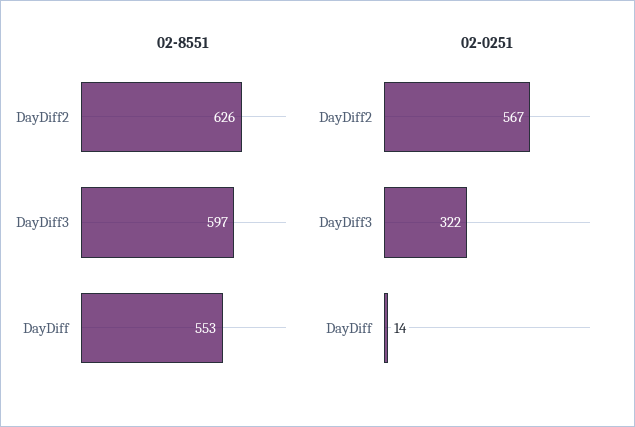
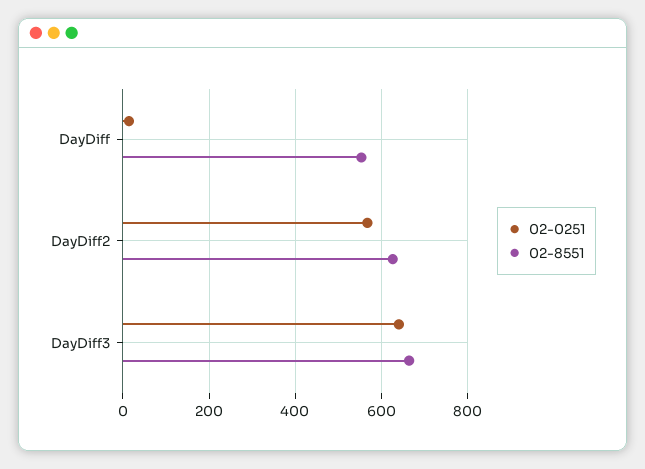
  {
    "02-8551": {
      "DayDiff2": 626,
-     "DayDiff3": 597,
+     "DayDiff3": 660,
      "DayDiff": 553
    },
    "02-0251": {
      "DayDiff2": 567,
-     "DayDiff3": 322,
+     "DayDiff3": 640,
      "DayDiff": 14
    }
  }

